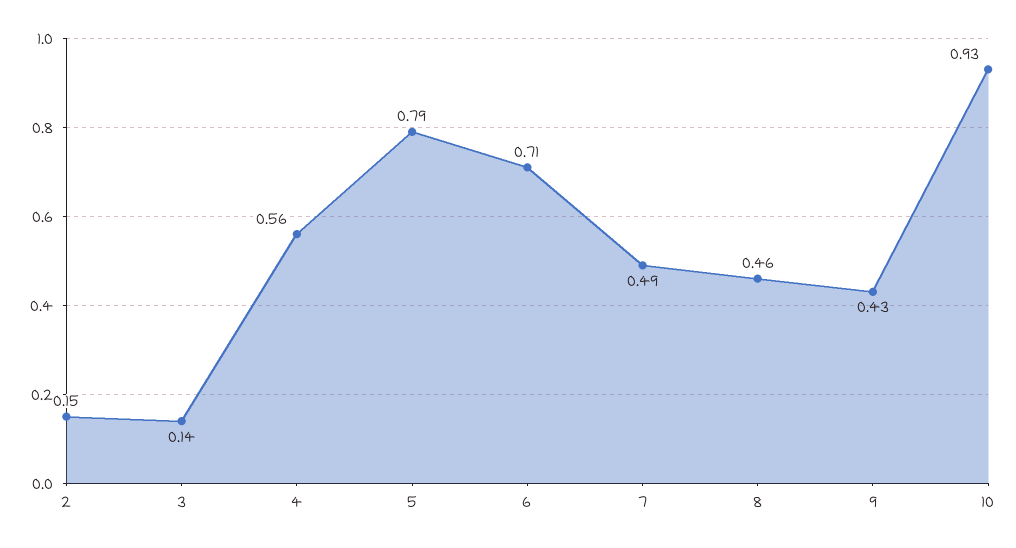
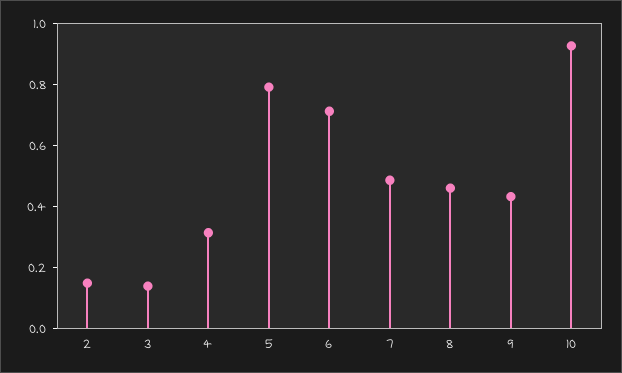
  {
    "2": 0.15,
    "3": 0.14,
-   "4": 0.56,
+   "4": 0.3,
    "5": 0.79,
    "6": 0.71,
    "7": 0.49,
    "8": 0.46,
    "9": 0.43,
    "10": 0.93
  }

